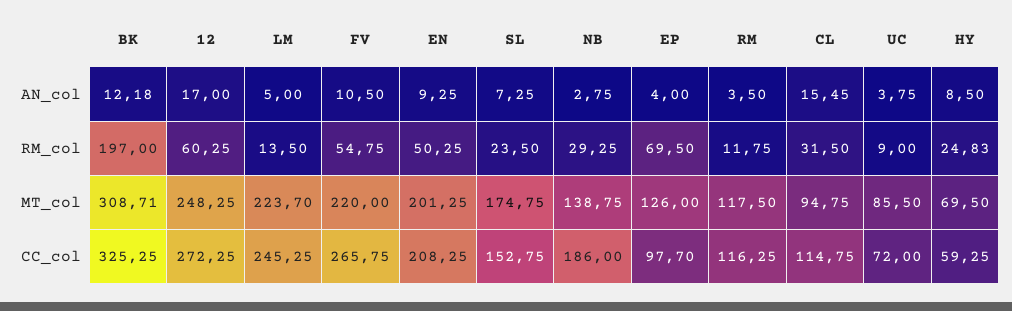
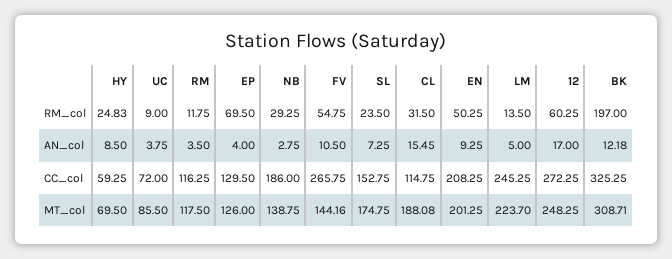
  {
    "BK": {
      "AN_col": 12.18,
      "RM_col": 197,
      "MT_col": 308.71,
      "CC_col": 325.25
    },
    "12": {
      "AN_col": 17,
      "RM_col": 60.25,
      "MT_col": 248.25,
      "CC_col": 272.25
    },
    "LM": {
      "AN_col": 5,
      "RM_col": 13.5,
      "MT_col": 223.7,
      "CC_col": 245.25
    },
    "FV": {
      "AN_col": 10.5,
      "RM_col": 54.75,
-     "MT_col": 220,
+     "MT_col": 144.16,
      "CC_col": 265.75
    },
    "EN": {
      "AN_col": 9.25,
      "RM_col": 50.25,
      "MT_col": 201.25,
      "CC_col": 208.25
    },
    "SL": {
      "AN_col": 7.25,
      "RM_col": 23.5,
      "MT_col": 174.75,
      "CC_col": 152.75
    },
    "NB": {
      "AN_col": 2.75,
      "RM_col": 29.25,
      "MT_col": 138.75,
      "CC_col": 186
    },
    "EP": {
      "AN_col": 4,
      "RM_col": 69.5,
      "MT_col": 126,
-     "CC_col": 97.7
+     "CC_col": 129.5
    },
    "RM": {
      "AN_col": 3.5,
      "RM_col": 11.75,
      "MT_col": 117.5,
      "CC_col": 116.25
    },
    "CL": {
      "AN_col": 15.45,
      "RM_col": 31.5,
-     "MT_col": 94.75,
+     "MT_col": 188.08,
      "CC_col": 114.75
    },
    "UC": {
      "AN_col": 3.75,
      "RM_col": 9,
      "MT_col": 85.5,
      "CC_col": 72
    },
    "HY": {
      "AN_col": 8.5,
      "RM_col": 24.83,
      "MT_col": 69.5,
      "CC_col": 59.25
    }
  }

